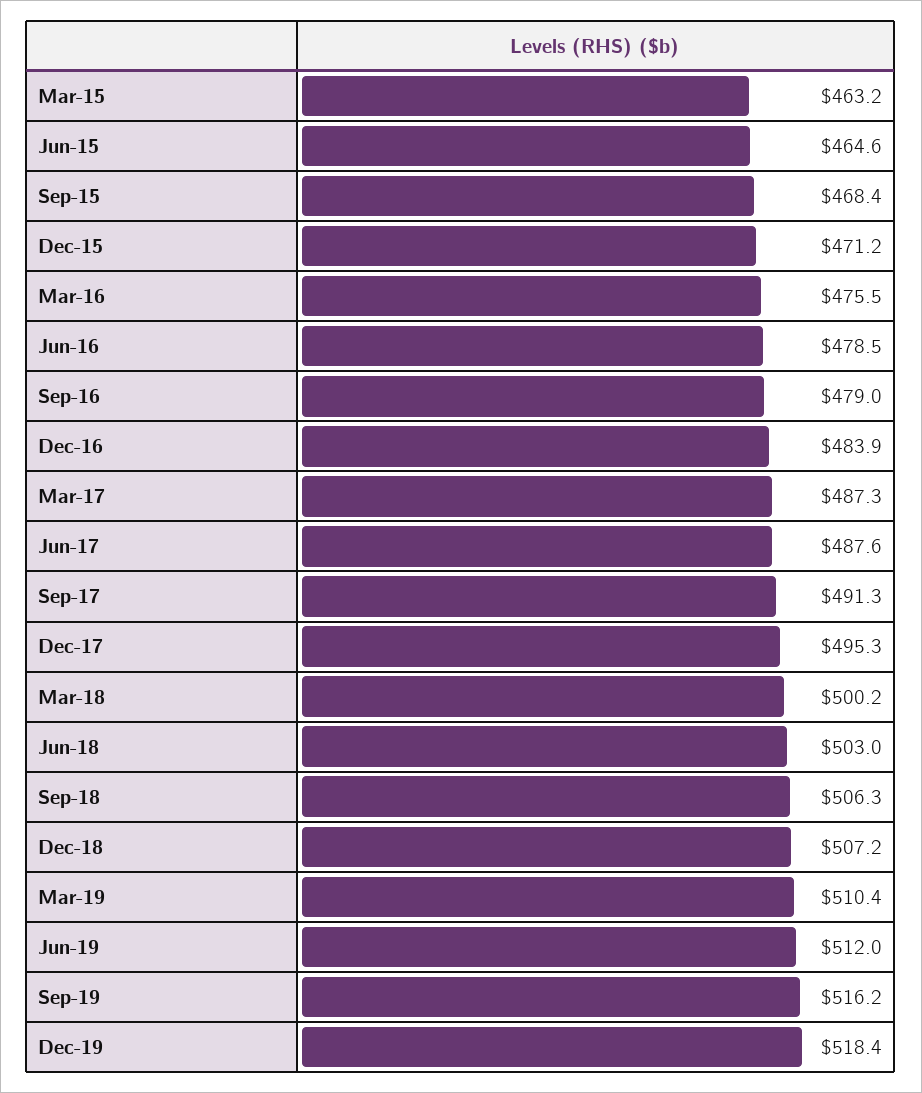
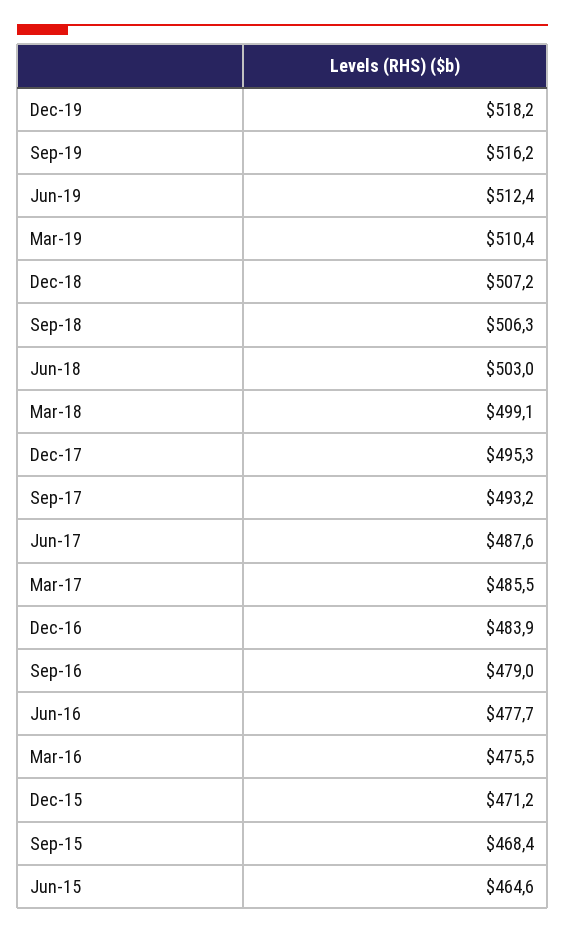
  {
-   "Mar-15": 463.2,
    "Jun-15": 464.6,
    "Sep-15": 468.4,
    "Dec-15": 471.2,
    "Mar-16": 475.5,
-   "Jun-16": 478.5,
+   "Jun-16": 477.7,
    "Sep-16": 479,
    "Dec-16": 483.9,
-   "Mar-17": 487.3,
+   "Mar-17": 485.5,
    "Jun-17": 487.6,
-   "Sep-17": 491.3,
+   "Sep-17": 493.2,
    "Dec-17": 495.3,
-   "Mar-18": 500.2,
+   "Mar-18": 499.1,
    "Jun-18": 503,
    "Sep-18": 506.3,
    "Dec-18": 507.2,
    "Mar-19": 510.4,
-   "Jun-19": 512,
+   "Jun-19": 512.4,
    "Sep-19": 516.2,
-   "Dec-19": 518.4
+   "Dec-19": 518.2
  }

